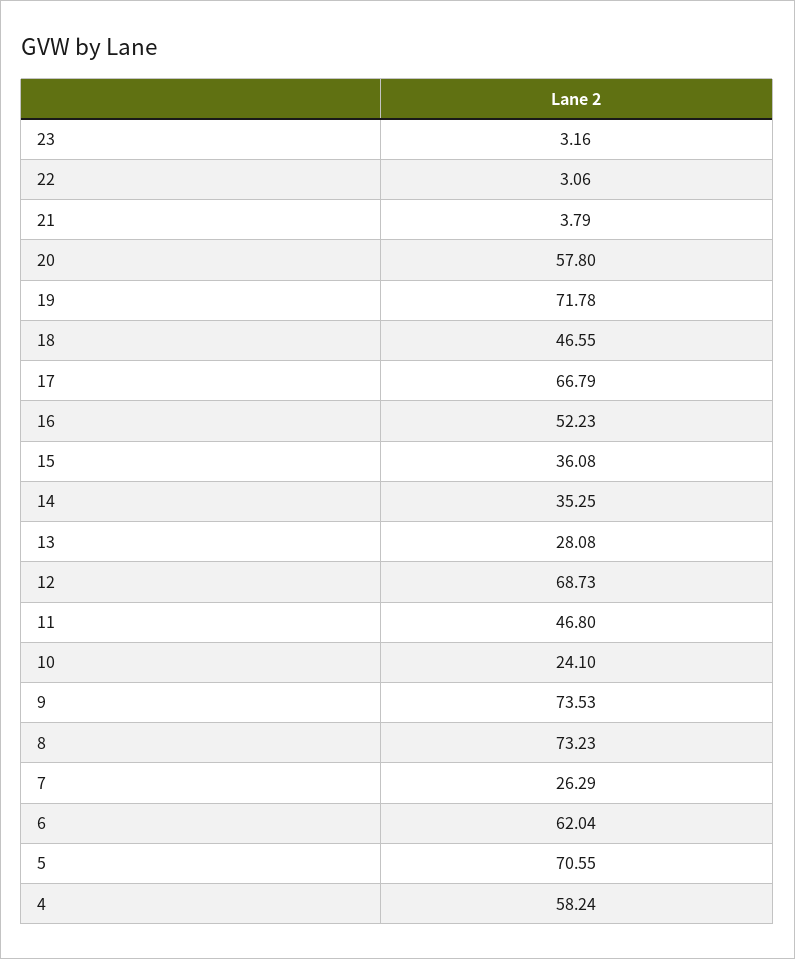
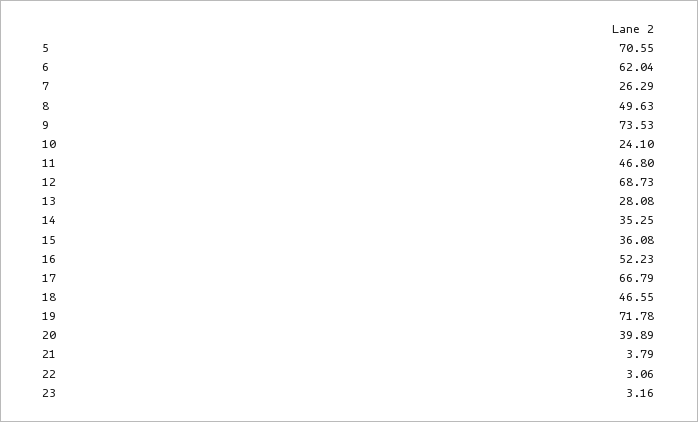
  {
    "23": 3.16,
    "22": 3.06,
    "21": 3.79,
-   "20": 57.8,
+   "20": 39.89,
    "19": 71.78,
    "18": 46.55,
    "17": 66.79,
    "16": 52.23,
    "15": 36.08,
    "14": 35.25,
    "13": 28.08,
    "12": 68.73,
    "11": 46.8,
    "10": 24.1,
    "9": 73.53,
-   "8": 73.23,
+   "8": 49.63,
    "7": 26.29,
    "6": 62.04,
-   "5": 70.55,
+   "5": 70.55
-   "4": 58.24
  }

